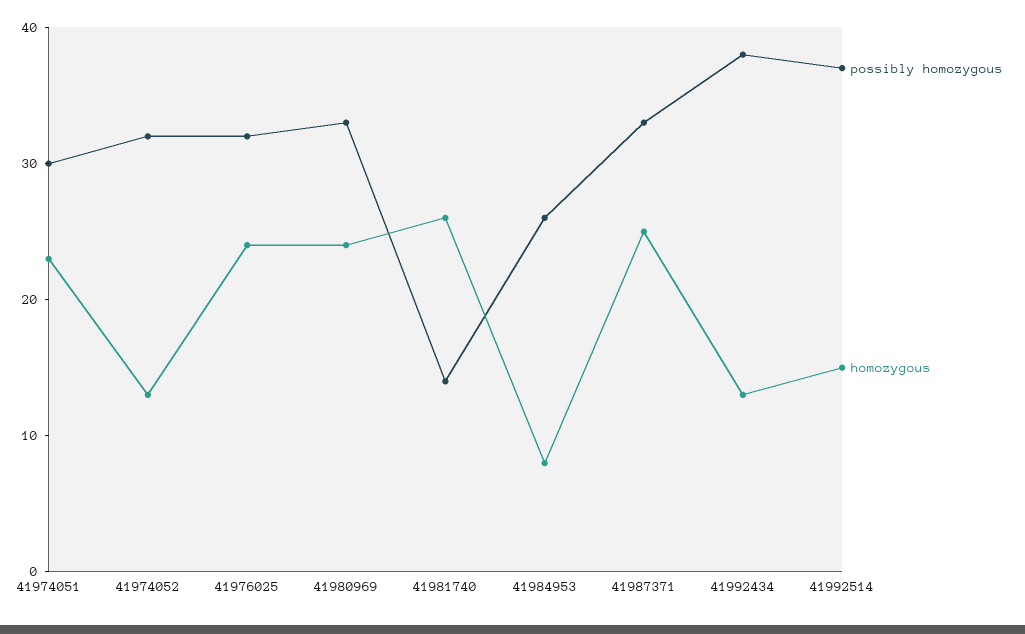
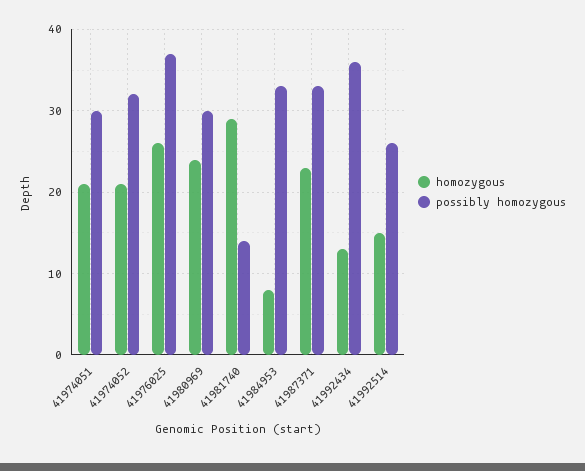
  {
    "possibly homozygous": {
      "41974051": 30,
      "41974052": 32,
-     "41976025": 32,
+     "41976025": 37,
-     "41980969": 33,
+     "41980969": 30,
      "41981740": 14,
-     "41984953": 26,
+     "41984953": 33,
      "41987371": 33,
-     "41992434": 38,
+     "41992434": 36,
-     "41992514": 37
+     "41992514": 26
    },
    "homozygous": {
-     "41974051": 23,
+     "41974051": 21,
-     "41974052": 13,
+     "41974052": 21,
-     "41976025": 24,
+     "41976025": 26,
      "41980969": 24,
-     "41981740": 26,
+     "41981740": 29,
      "41984953": 8,
-     "41987371": 25,
+     "41987371": 23,
      "41992434": 13,
      "41992514": 15
    }
  }

